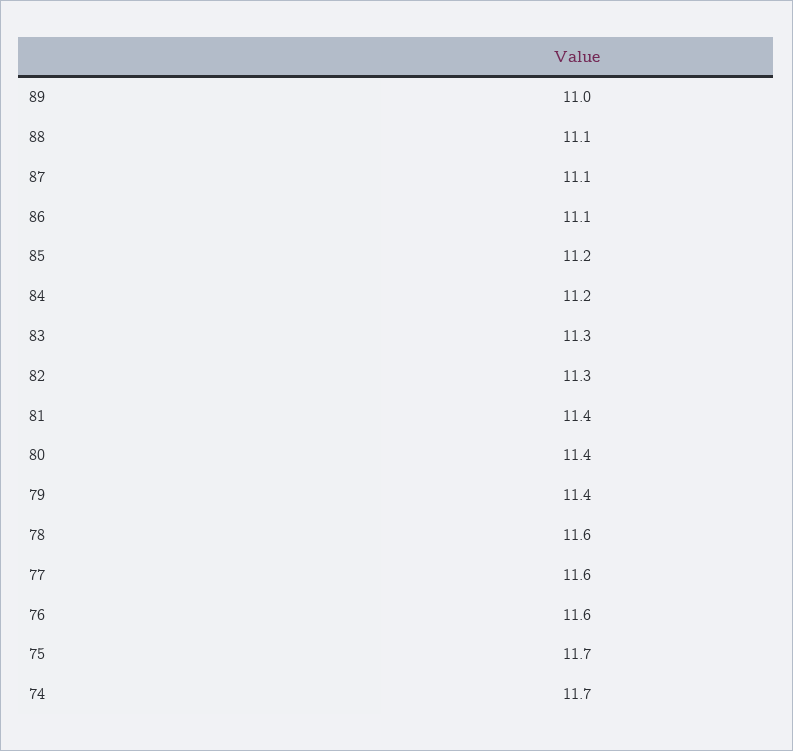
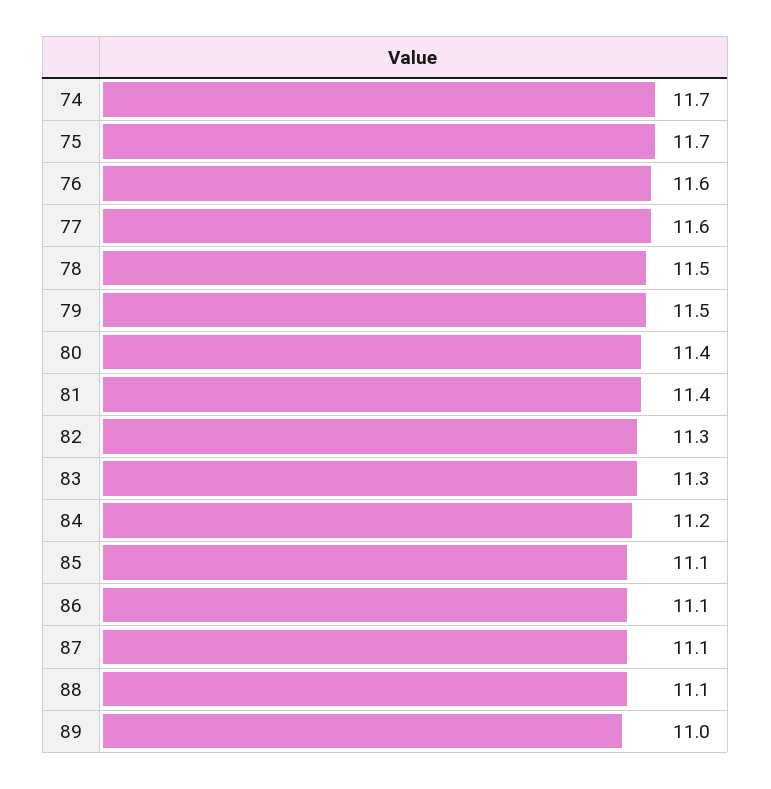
  {
    "89": 11,
    "88": 11.1,
    "87": 11.1,
    "86": 11.1,
-   "85": 11.2,
+   "85": 11.1,
    "84": 11.2,
    "83": 11.3,
    "82": 11.3,
    "81": 11.4,
    "80": 11.4,
-   "79": 11.4,
+   "79": 11.5,
-   "78": 11.6,
+   "78": 11.5,
    "77": 11.6,
    "76": 11.6,
    "75": 11.7,
    "74": 11.7
  }

